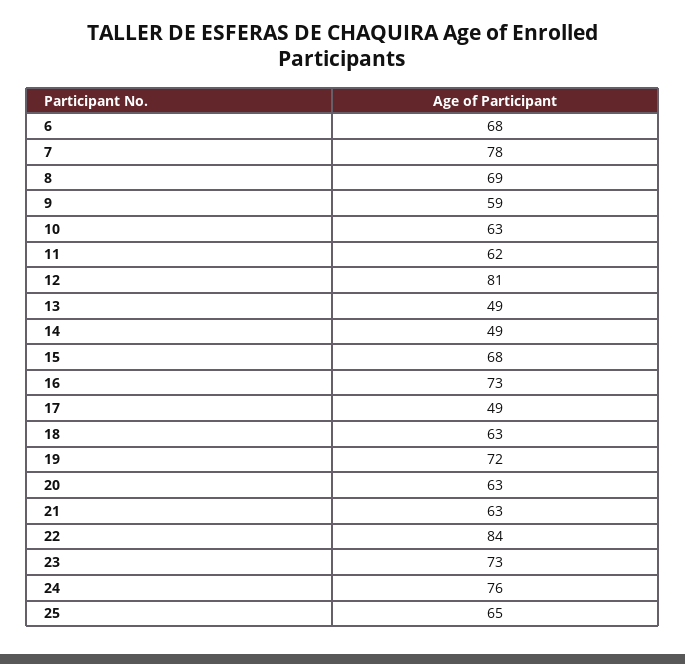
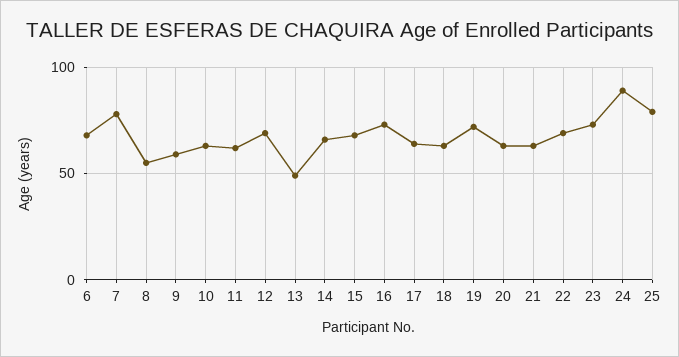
  {
    "6": 68,
    "7": 78,
-   "8": 69,
+   "8": 55,
    "9": 59,
    "10": 63,
    "11": 62,
-   "12": 81,
+   "12": 70,
    "13": 49,
-   "14": 49,
+   "14": 65,
    "15": 68,
    "16": 73,
-   "17": 49,
+   "17": 65,
    "18": 63,
    "19": 72,
    "20": 63,
    "21": 63,
-   "22": 84,
+   "22": 70,
    "23": 73,
-   "24": 76,
+   "24": 90,
-   "25": 65
+   "25": 80
  }

